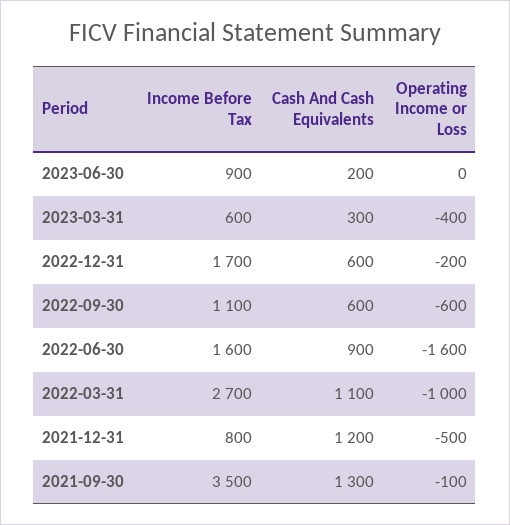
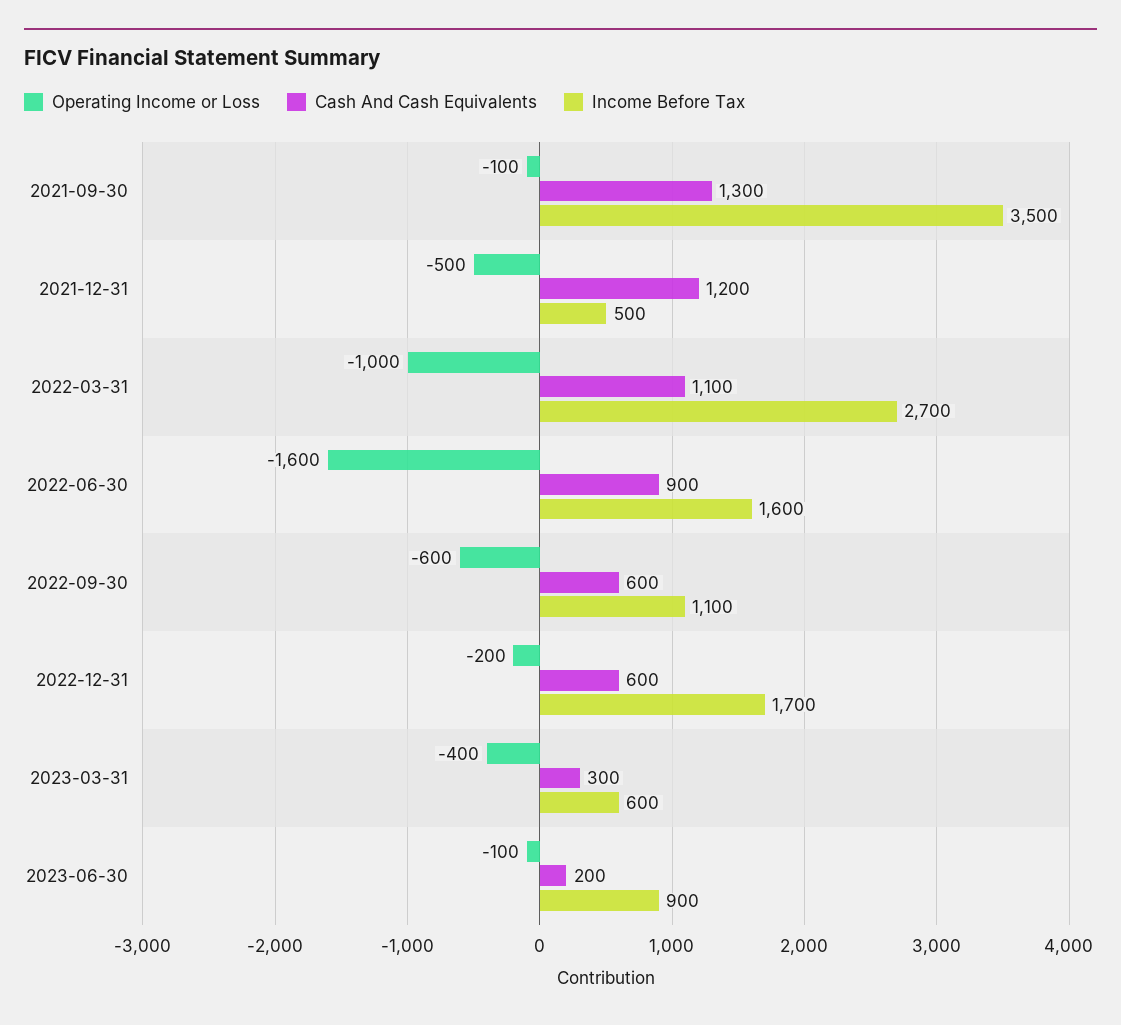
  {
    "Income Before Tax": {
      "2023-06-30": 900,
      "2023-03-31": 600,
      "2022-12-31": 1700,
      "2022-09-30": 1100,
      "2022-06-30": 1600,
      "2022-03-31": 2700,
-     "2021-12-31": 800,
+     "2021-12-31": 500,
      "2021-09-30": 3500
    },
    "Cash And Cash Equivalents": {
      "2023-06-30": 200,
      "2023-03-31": 300,
      "2022-12-31": 600,
      "2022-09-30": 600,
      "2022-06-30": 900,
      "2022-03-31": 1100,
      "2021-12-31": 1200,
      "2021-09-30": 1300
    },
    "Operating Income or Loss": {
-     "2023-06-30": 0,
+     "2023-06-30": -100,
      "2023-03-31": -400,
      "2022-12-31": -200,
      "2022-09-30": -600,
      "2022-06-30": -1600,
      "2022-03-31": -1000,
      "2021-12-31": -500,
      "2021-09-30": -100
    }
  }

